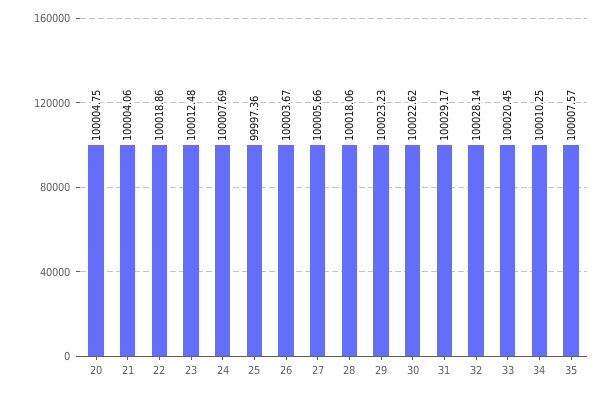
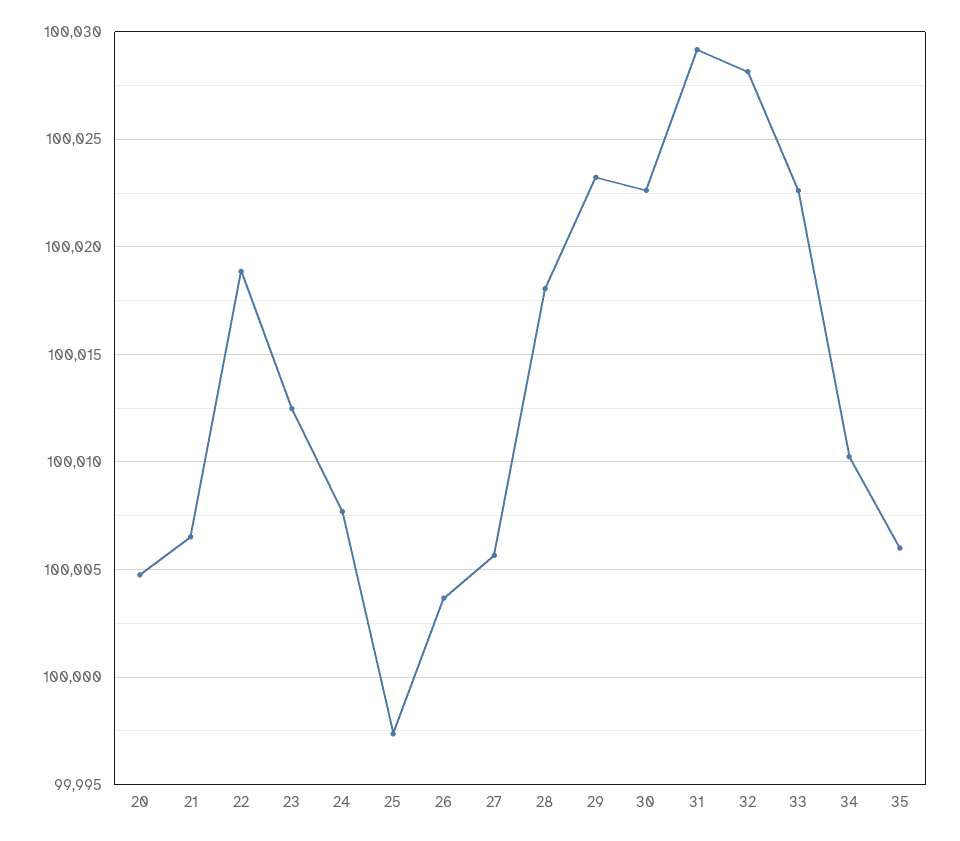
  {
    "20": 100004.75,
-   "21": 100004.06,
+   "21": 100006.5,
    "22": 100018.86,
    "23": 100012.48,
    "24": 100007.69,
    "25": 99997.36,
    "26": 100003.67,
    "27": 100005.66,
    "28": 100018.06,
    "29": 100023.23,
    "30": 100022.62,
    "31": 100029.17,
    "32": 100028.14,
-   "33": 100020.45,
+   "33": 100022.5,
    "34": 100010.25,
-   "35": 100007.57
+   "35": 100006
  }

